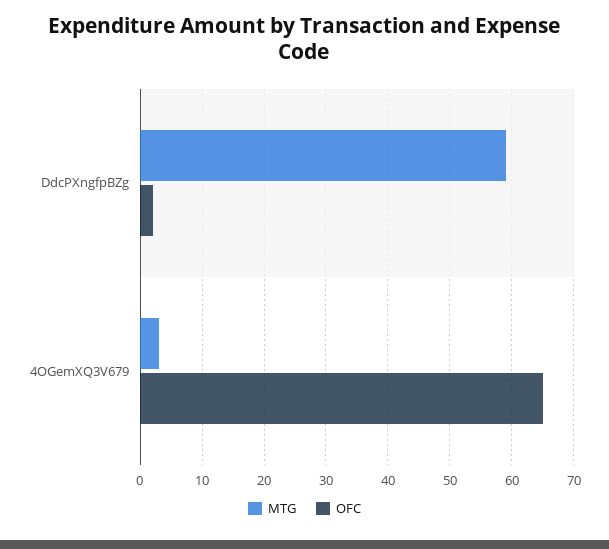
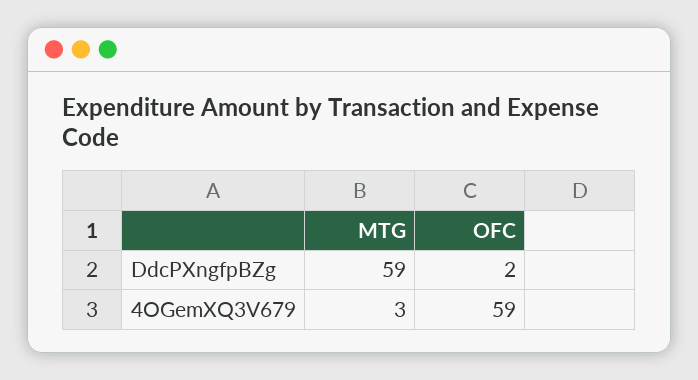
  {
    "MTG": {
      "DdcPXngfpBZg": 59,
      "4OGemXQ3V679": 3
    },
    "OFC": {
      "DdcPXngfpBZg": 2,
-     "4OGemXQ3V679": 65
+     "4OGemXQ3V679": 59
    }
  }

